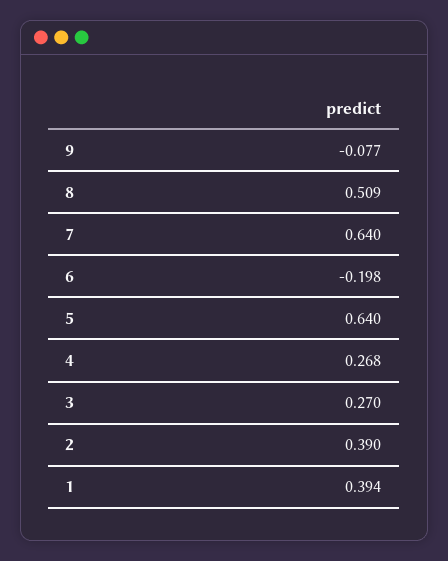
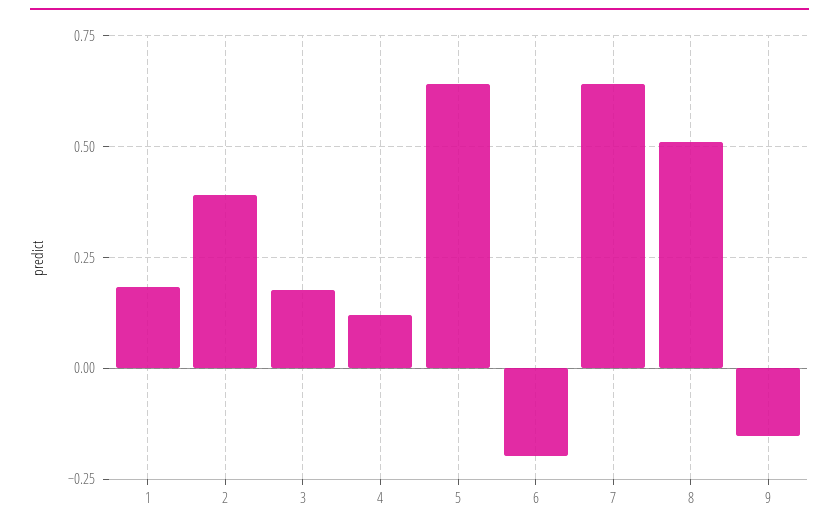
  {
-   "9": -0.077,
+   "9": -0.15,
    "8": 0.509,
    "7": 0.64,
    "6": -0.198,
    "5": 0.64,
-   "4": 0.268,
+   "4": 0.125,
-   "3": 0.27,
+   "3": 0.175,
    "2": 0.39,
-   "1": 0.394
+   "1": 0.175
  }

